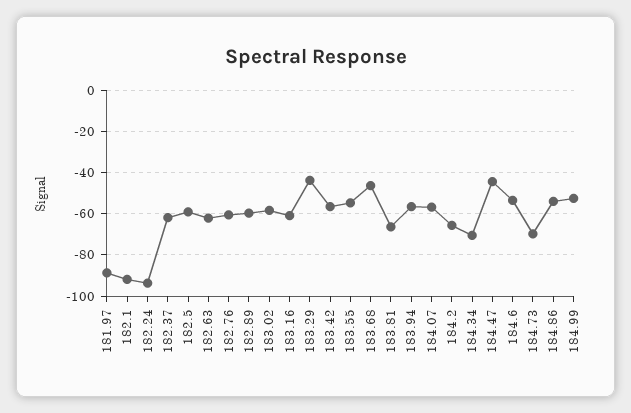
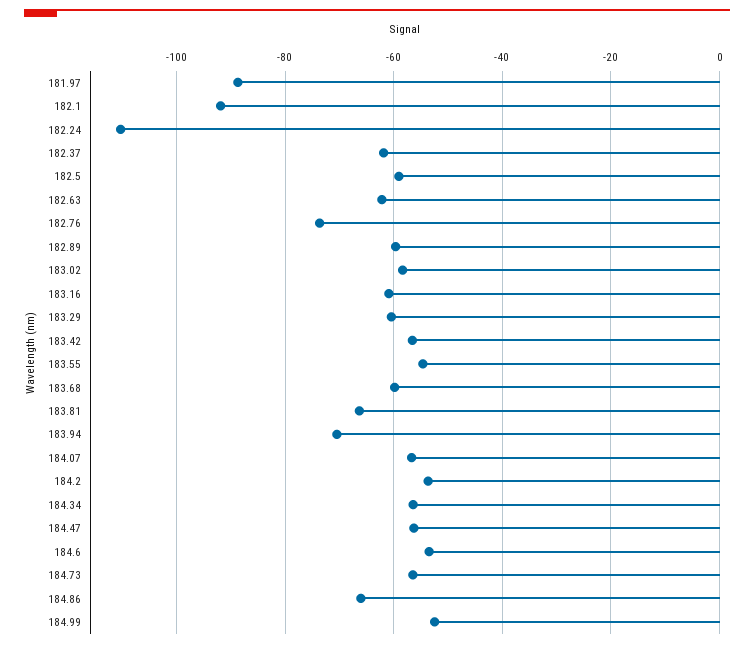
  {
    "181.97": -88,
    "182.1": -92,
-   "182.24": -95,
+   "182.24": -110,
    "182.37": -62,
    "182.5": -60,
    "182.63": -62,
-   "182.76": -60,
+   "182.76": -74,
    "182.89": -60,
    "183.02": -58,
    "183.16": -60,
-   "183.29": -45,
+   "183.29": -60,
    "183.42": -56,
    "183.55": -54,
-   "183.68": -45,
+   "183.68": -60,
    "183.81": -66,
-   "183.94": -55,
+   "183.94": -70,
    "184.07": -56,
-   "184.2": -65,
+   "184.2": -54,
-   "184.34": -70,
+   "184.34": -56,
-   "184.47": -45,
+   "184.47": -56,
    "184.6": -54,
-   "184.73": -70,
+   "184.73": -56,
-   "184.86": -55,
+   "184.86": -66,
    "184.99": -52
  }

